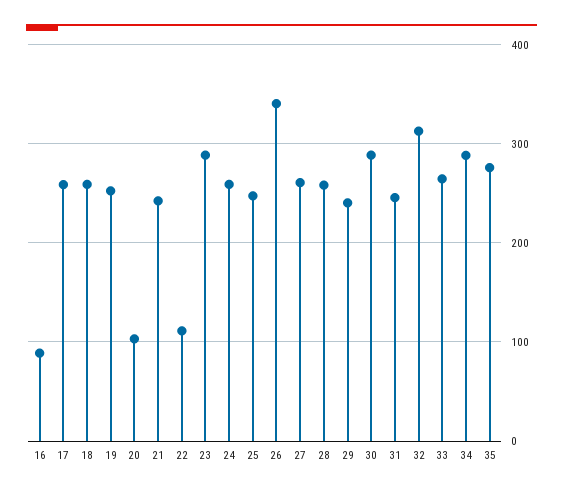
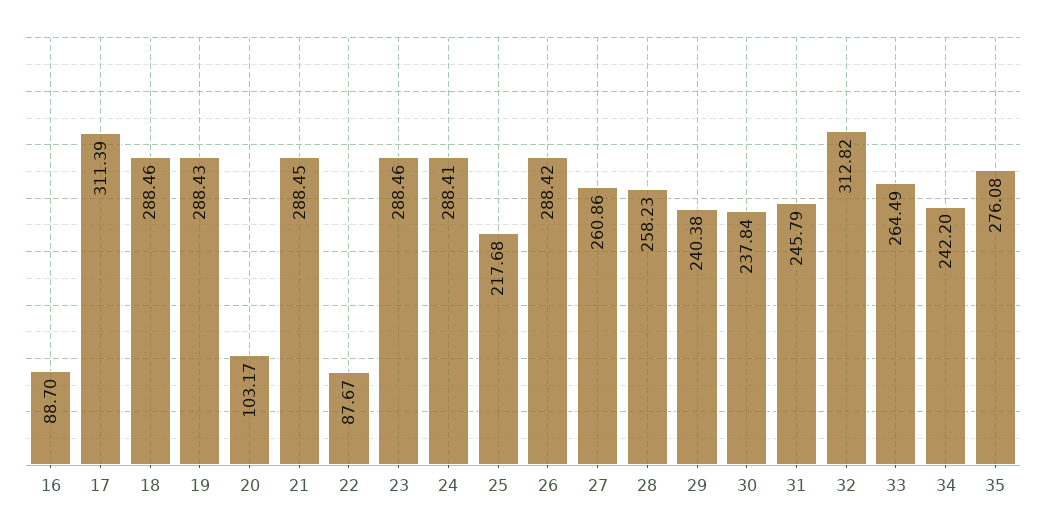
  {
    "16": 88.7,
-   "17": 260,
+   "17": 311.39,
-   "18": 260,
+   "18": 288.46,
-   "19": 250,
+   "19": 288.43,
    "20": 103.17,
-   "21": 240,
+   "21": 288.45,
-   "22": 110,
+   "22": 87.67,
    "23": 288.46,
-   "24": 260,
+   "24": 288.41,
-   "25": 250,
+   "25": 217.68,
-   "26": 340,
+   "26": 288.42,
    "27": 260.86,
    "28": 258.23,
    "29": 240.38,
-   "30": 290,
+   "30": 237.84,
    "31": 245.79,
    "32": 312.82,
    "33": 264.49,
-   "34": 290,
+   "34": 242.2,
    "35": 276.08
  }

